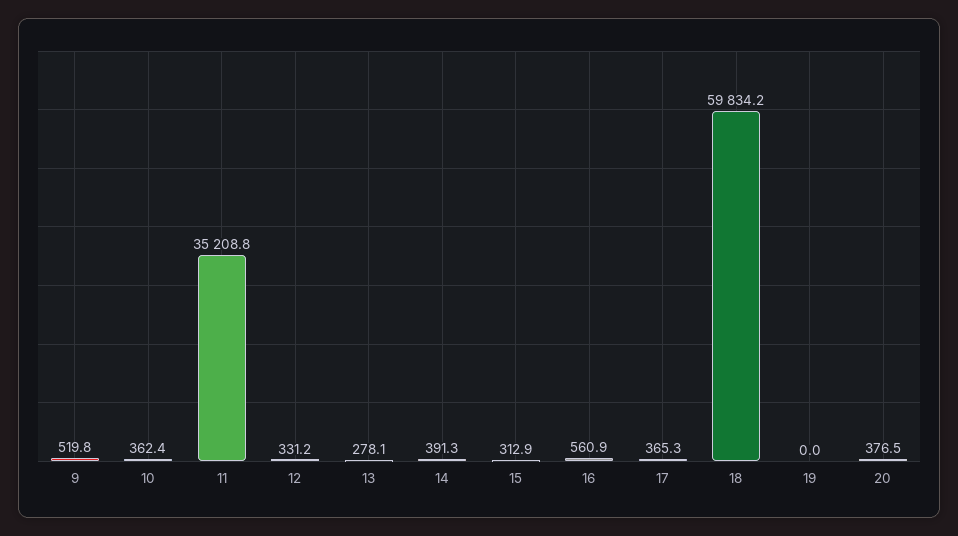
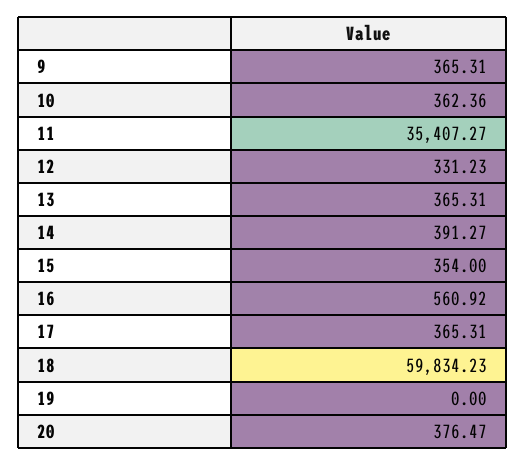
  {
-   "9": 519.8,
+   "9": 365.31,
    "10": 362.36,
-   "11": 35208.8,
+   "11": 35407.27,
    "12": 331.23,
-   "13": 278.1,
+   "13": 365.31,
    "14": 391.27,
-   "15": 312.9,
+   "15": 354,
    "16": 560.92,
    "17": 365.31,
    "18": 59834.23,
    "19": 0,
    "20": 376.47
  }

